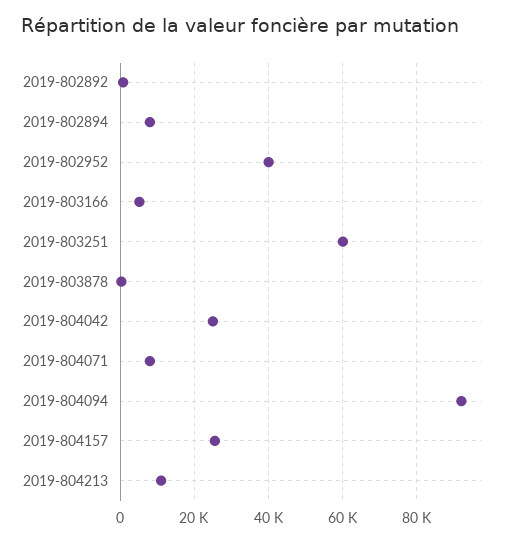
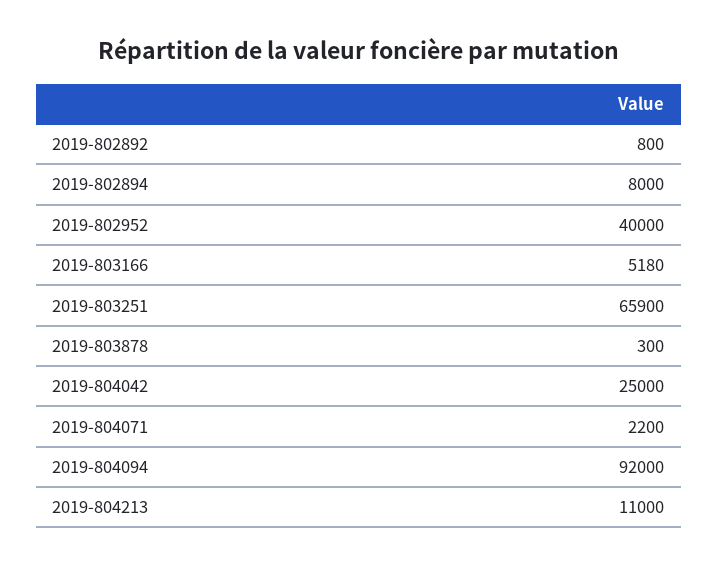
  {
    "2019-802892": 800,
    "2019-802894": 8000,
    "2019-802952": 40000,
    "2019-803166": 5180,
-   "2019-803251": 60000,
+   "2019-803251": 65900,
    "2019-803878": 300,
    "2019-804042": 25000,
-   "2019-804071": 8000,
+   "2019-804071": 2200,
    "2019-804094": 92000,
-   "2019-804157": 26000,
    "2019-804213": 11000
  }

